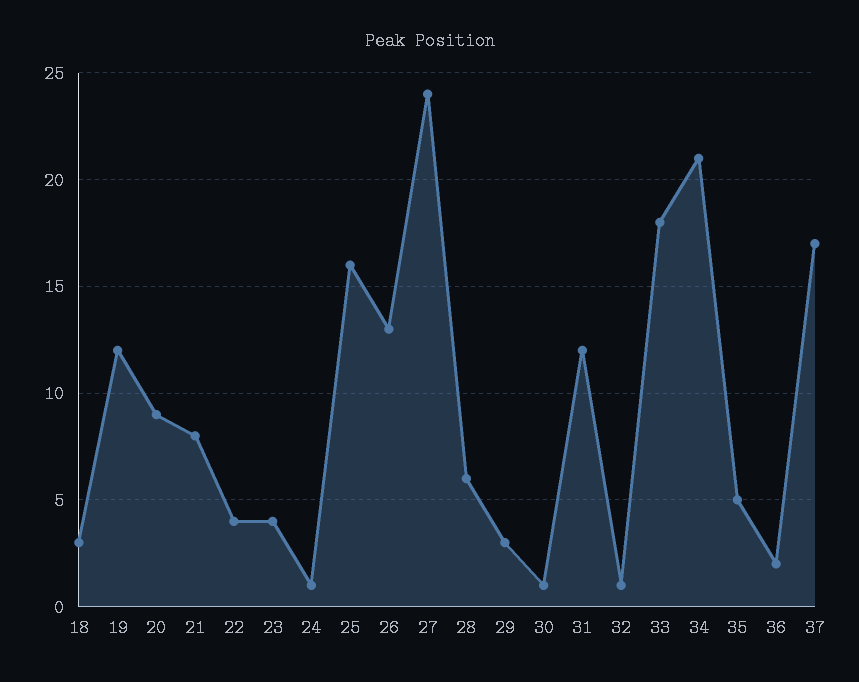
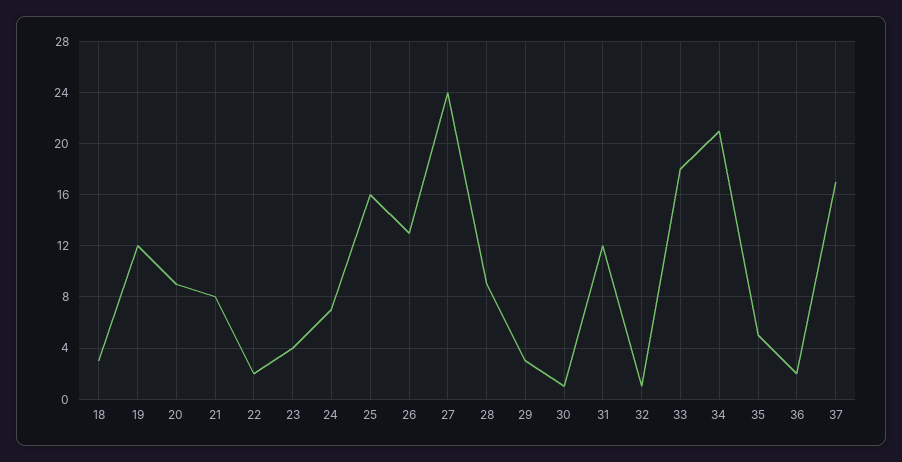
  {
    "18": 3,
    "19": 12,
    "20": 9,
    "21": 8,
-   "22": 4,
+   "22": 2,
    "23": 4,
-   "24": 1,
+   "24": 7,
    "25": 16,
    "26": 13,
    "27": 24,
-   "28": 6,
+   "28": 9,
    "29": 3,
    "30": 1,
    "31": 12,
    "32": 1,
    "33": 18,
    "34": 21,
    "35": 5,
    "36": 2,
    "37": 17
  }

